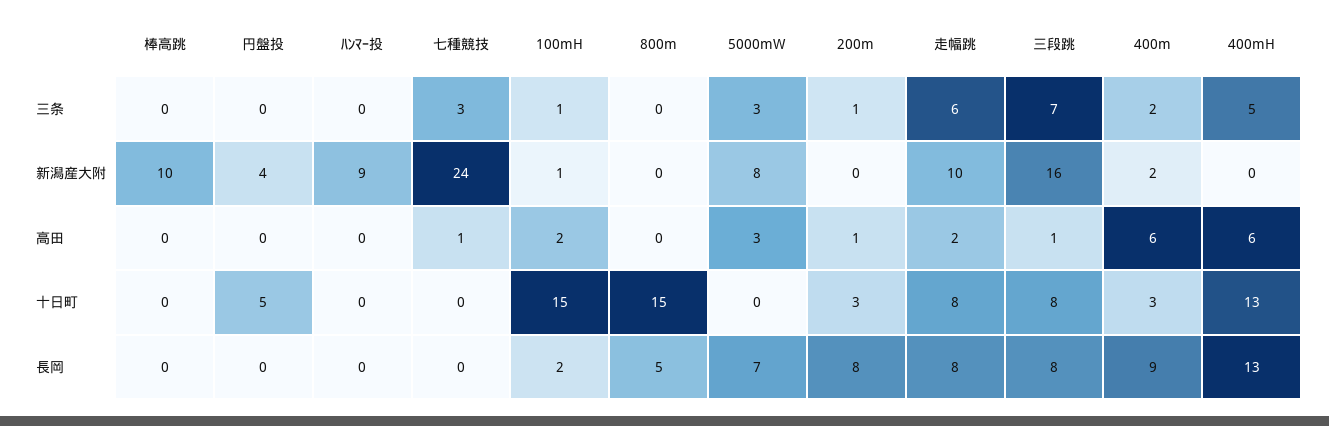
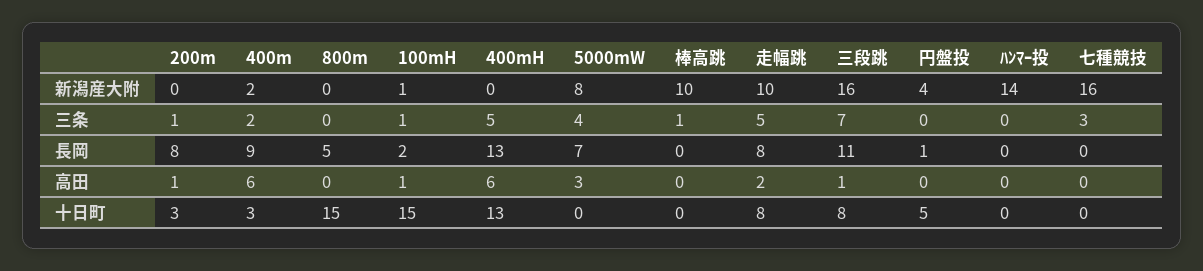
  {
    "棒高跳": {
-     "三条": 0,
+     "三条": 1,
      "新潟産大附": 10,
      "高田": 0,
      "十日町": 0,
      "長岡": 0
    },
    "円盤投": {
      "三条": 0,
      "新潟産大附": 4,
      "高田": 0,
      "十日町": 5,
-     "長岡": 0
+     "長岡": 1
    },
    "ﾊﾝﾏｰ投": {
      "三条": 0,
-     "新潟産大附": 9,
+     "新潟産大附": 14,
      "高田": 0,
      "十日町": 0,
      "長岡": 0
    },
    "七種競技": {
      "三条": 3,
-     "新潟産大附": 24,
+     "新潟産大附": 16,
-     "高田": 1,
+     "高田": 0,
      "十日町": 0,
      "長岡": 0
    },
    "100mH": {
      "三条": 1,
      "新潟産大附": 1,
-     "高田": 2,
+     "高田": 1,
      "十日町": 15,
      "長岡": 2
    },
    "800m": {
      "三条": 0,
      "新潟産大附": 0,
      "高田": 0,
      "十日町": 15,
      "長岡": 5
    },
    "5000mW": {
-     "三条": 3,
+     "三条": 4,
      "新潟産大附": 8,
      "高田": 3,
      "十日町": 0,
      "長岡": 7
    },
    "200m": {
      "三条": 1,
      "新潟産大附": 0,
      "高田": 1,
      "十日町": 3,
      "長岡": 8
    },
    "走幅跳": {
-     "三条": 6,
+     "三条": 5,
      "新潟産大附": 10,
      "高田": 2,
      "十日町": 8,
      "長岡": 8
    },
    "三段跳": {
      "三条": 7,
      "新潟産大附": 16,
      "高田": 1,
      "十日町": 8,
-     "長岡": 8
+     "長岡": 11
    },
    "400m": {
      "三条": 2,
      "新潟産大附": 2,
      "高田": 6,
      "十日町": 3,
      "長岡": 9
    },
    "400mH": {
      "三条": 5,
      "新潟産大附": 0,
      "高田": 6,
      "十日町": 13,
      "長岡": 13
    }
  }

